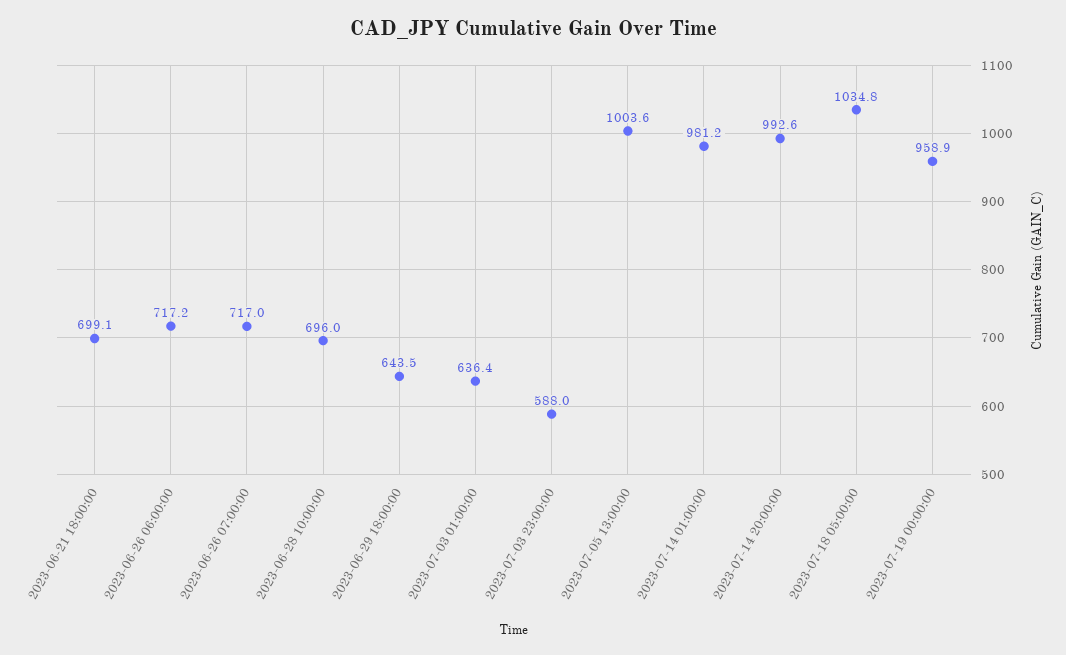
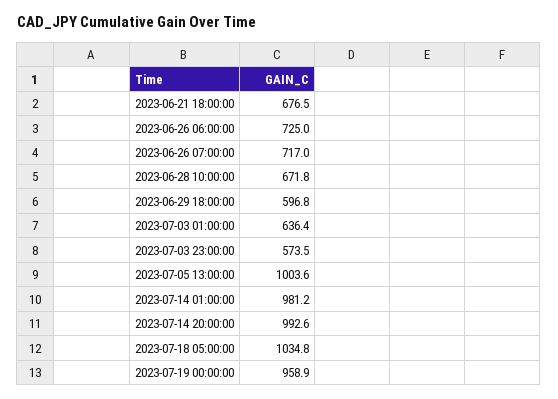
  {
-   "2023-06-21 18:00:00": 699.1,
+   "2023-06-21 18:00:00": 676.5,
-   "2023-06-26 06:00:00": 717.2,
+   "2023-06-26 06:00:00": 725,
    "2023-06-26 07:00:00": 717,
-   "2023-06-28 10:00:00": 696,
+   "2023-06-28 10:00:00": 671.8,
-   "2023-06-29 18:00:00": 643.5,
+   "2023-06-29 18:00:00": 596.8,
    "2023-07-03 01:00:00": 636.4,
-   "2023-07-03 23:00:00": 588,
+   "2023-07-03 23:00:00": 573.5,
    "2023-07-05 13:00:00": 1003.6,
    "2023-07-14 01:00:00": 981.2,
    "2023-07-14 20:00:00": 992.6,
    "2023-07-18 05:00:00": 1034.8,
    "2023-07-19 00:00:00": 958.9
  }

